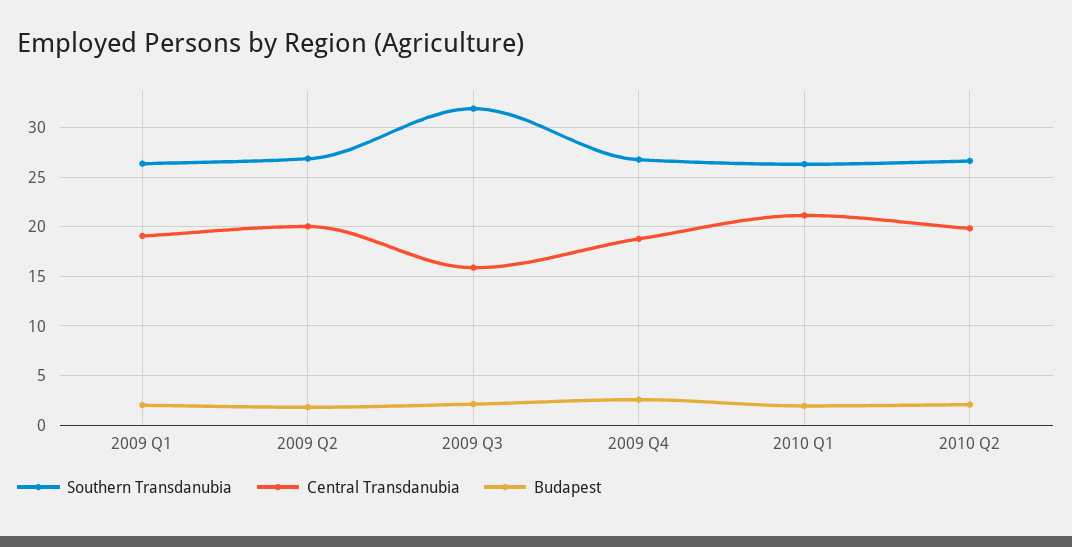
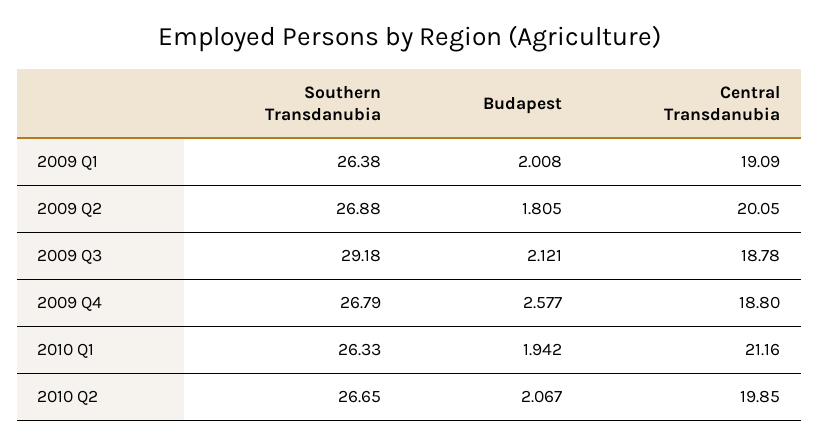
  {
    "Southern Transdanubia": {
      "2009 Q1": 26.38,
      "2009 Q2": 26.88,
-     "2009 Q3": 32,
+     "2009 Q3": 29.18,
      "2009 Q4": 26.79,
      "2010 Q1": 26.33,
      "2010 Q2": 26.65
    },
    "Central Transdanubia": {
      "2009 Q1": 19.09,
      "2009 Q2": 20.05,
-     "2009 Q3": 16,
+     "2009 Q3": 18.78,
      "2009 Q4": 18.8,
      "2010 Q1": 21.16,
      "2010 Q2": 19.85
    },
    "Budapest": {
      "2009 Q1": 2.008,
      "2009 Q2": 1.805,
      "2009 Q3": 2.121,
      "2009 Q4": 2.577,
      "2010 Q1": 1.942,
      "2010 Q2": 2.067
    }
  }

